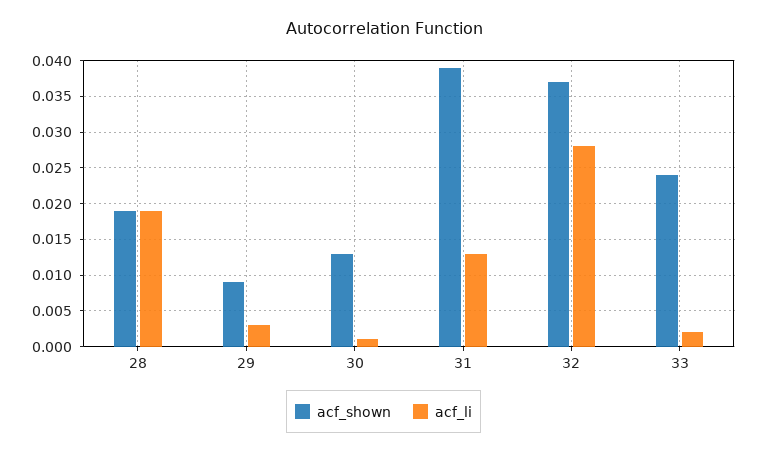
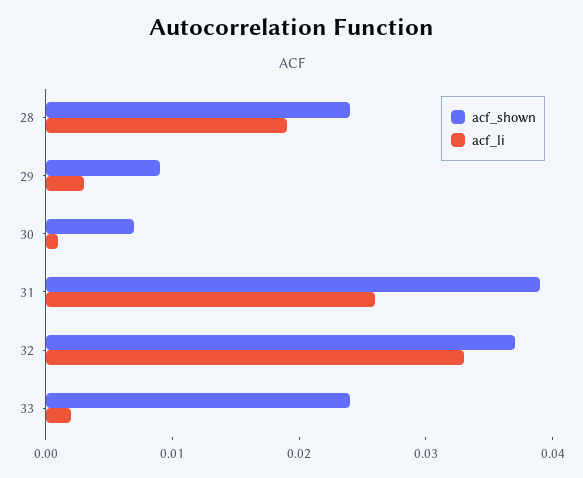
  {
    "acf_shown": {
-     "28": 0.019,
+     "28": 0.024,
      "29": 0.009,
-     "30": 0.013,
+     "30": 0.007,
      "31": 0.039,
      "32": 0.037,
      "33": 0.024
    },
    "acf_li": {
      "28": 0.019,
      "29": 0.003,
      "30": 0.001,
-     "31": 0.013,
+     "31": 0.026,
-     "32": 0.028,
+     "32": 0.033,
      "33": 0.002
    }
  }

